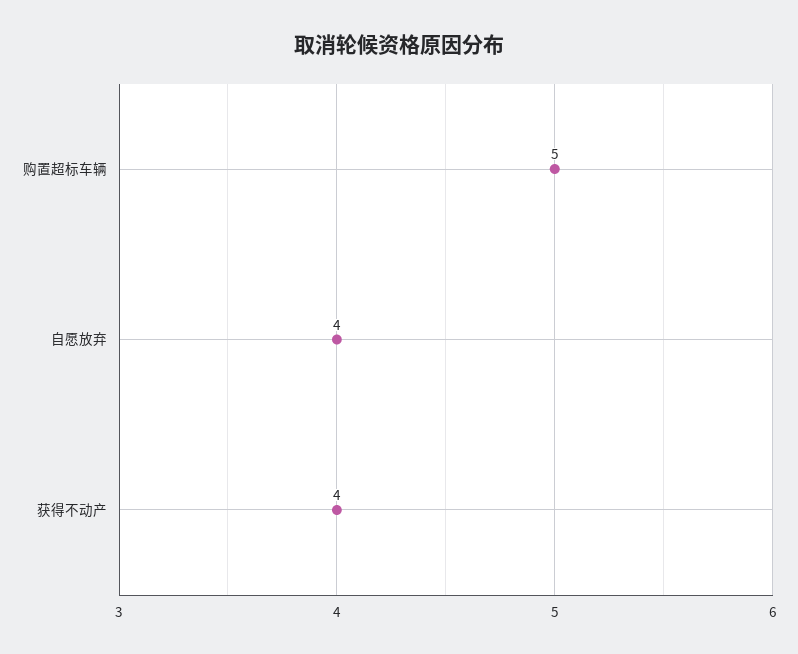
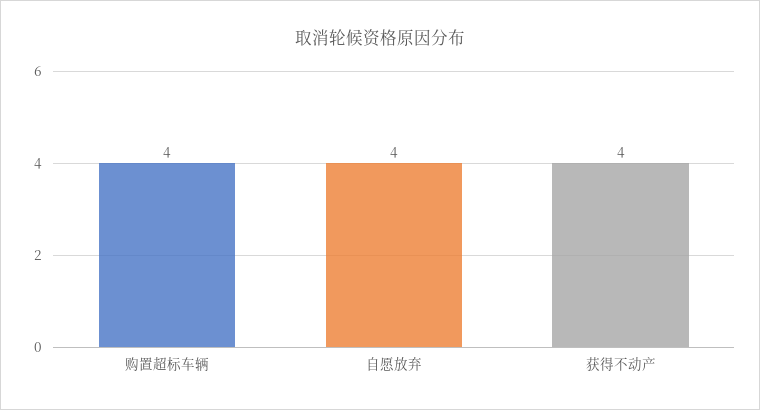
  {
-   "购置超标车辆": 5,
+   "购置超标车辆": 4,
    "自愿放弃": 4,
    "获得不动产": 4
  }

